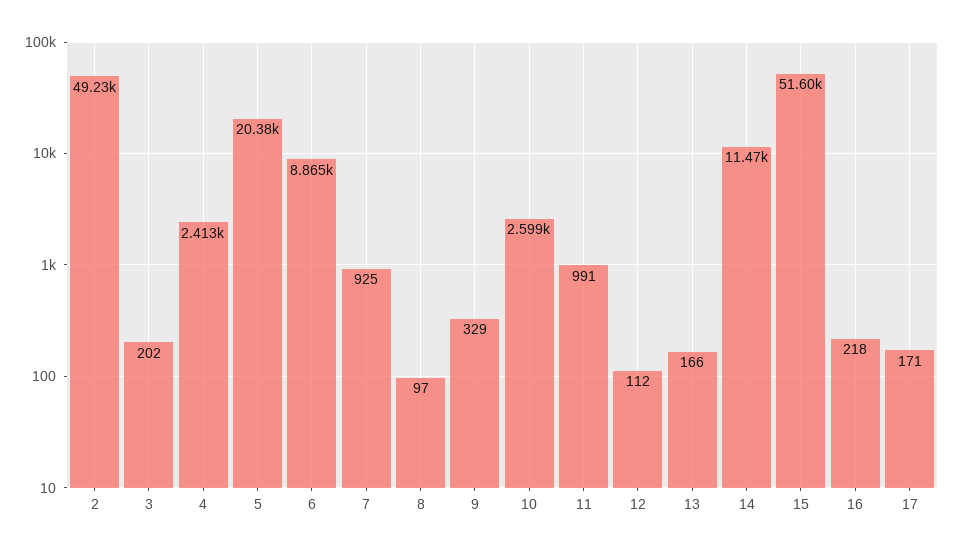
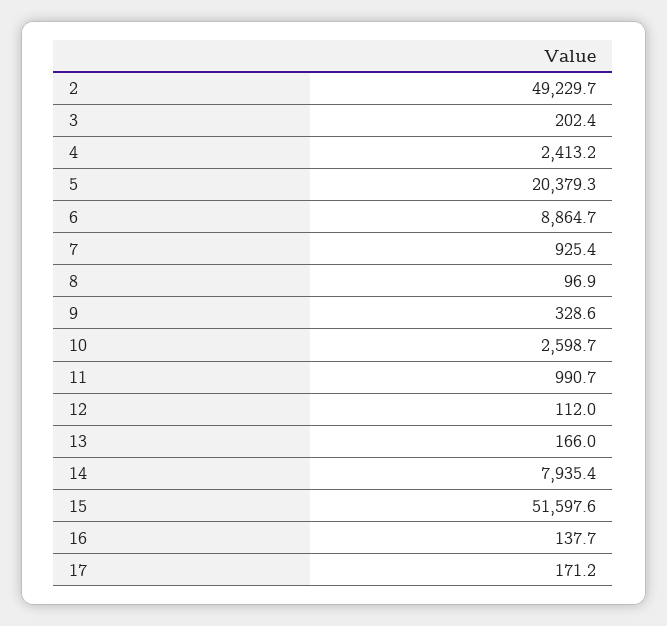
  {
    "2": 49229.7,
    "3": 202.4,
    "4": 2413.2,
    "5": 20379.3,
    "6": 8864.7,
    "7": 925.4,
    "8": 96.9,
    "9": 328.6,
    "10": 2598.7,
    "11": 990.7,
    "12": 112,
    "13": 166,
-   "14": 11470,
+   "14": 7935.4,
    "15": 51597.6,
-   "16": 218,
+   "16": 137.7,
    "17": 171.2
  }

